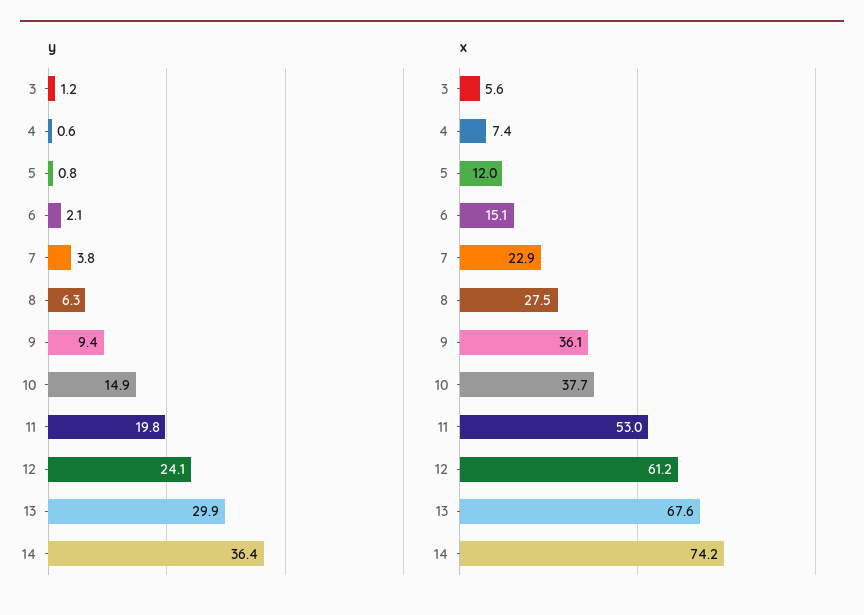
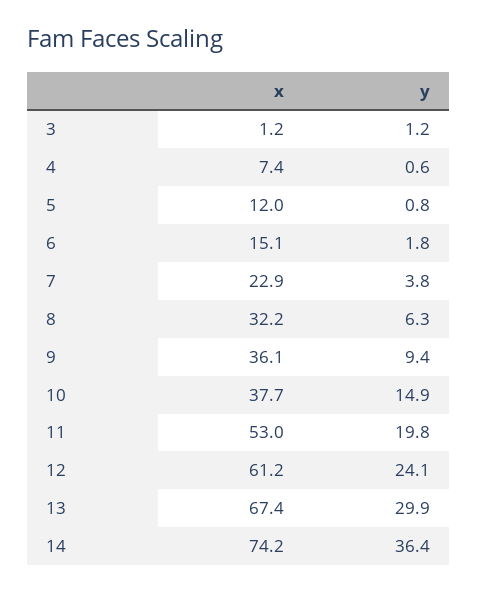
  {
    "y": {
      "3": 1.2,
      "4": 0.6,
      "5": 0.8,
-     "6": 2.1,
+     "6": 1.8,
      "7": 3.8,
      "8": 6.3,
      "9": 9.4,
      "10": 14.9,
      "11": 19.8,
      "12": 24.1,
      "13": 29.9,
      "14": 36.4
    },
    "x": {
-     "3": 5.6,
+     "3": 1.2,
      "4": 7.4,
      "5": 12,
      "6": 15.1,
      "7": 22.9,
-     "8": 27.5,
+     "8": 32.2,
      "9": 36.1,
      "10": 37.7,
      "11": 53,
      "12": 61.2,
-     "13": 67.6,
+     "13": 67.4,
      "14": 74.2
    }
  }

